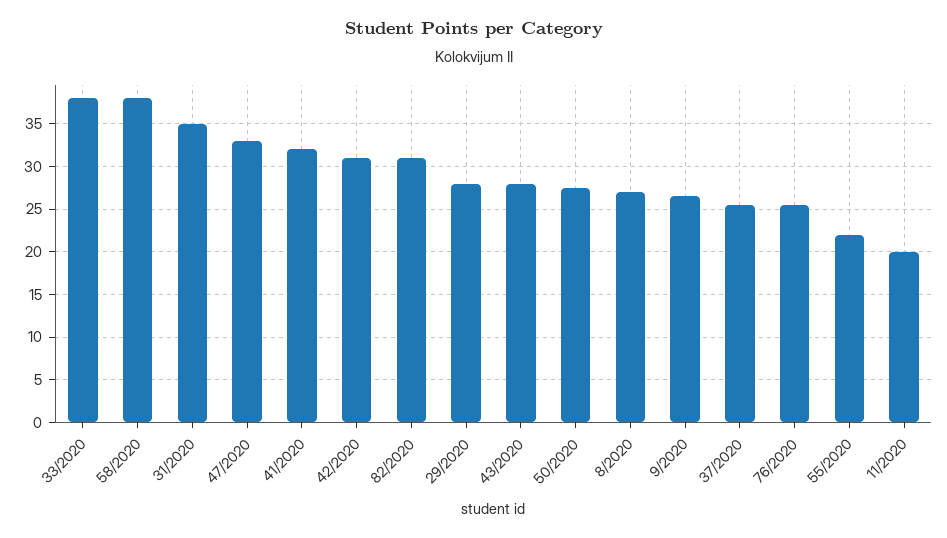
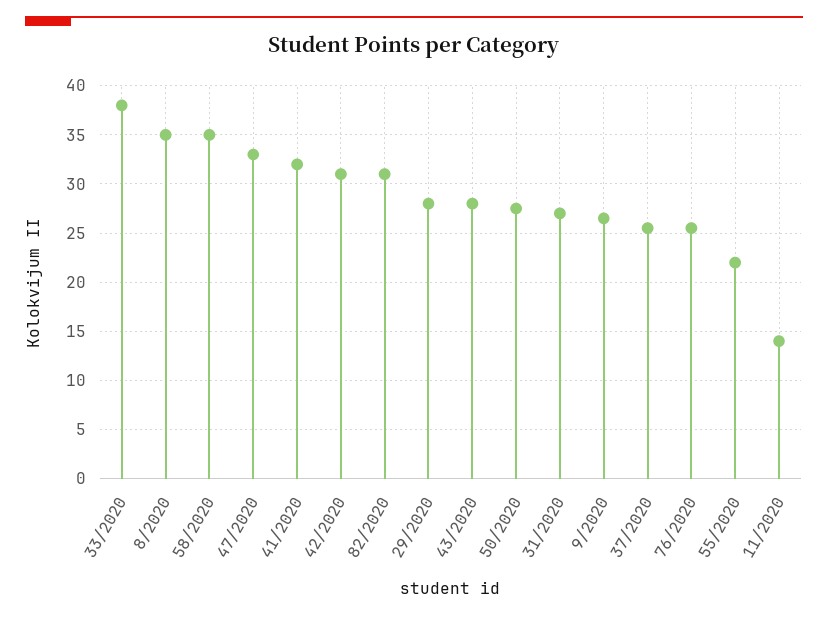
  {
    "33/2020": 38,
-   "58/2020": 38,
+   "58/2020": 35,
-   "31/2020": 35,
+   "31/2020": 27,
    "47/2020": 33,
    "41/2020": 32,
    "42/2020": 31,
    "82/2020": 31,
    "29/2020": 28,
    "43/2020": 28,
    "50/2020": 28,
-   "8/2020": 27,
+   "8/2020": 35,
    "9/2020": 27,
    "37/2020": 26,
    "76/2020": 26,
    "55/2020": 22,
-   "11/2020": 20
+   "11/2020": 14
  }

